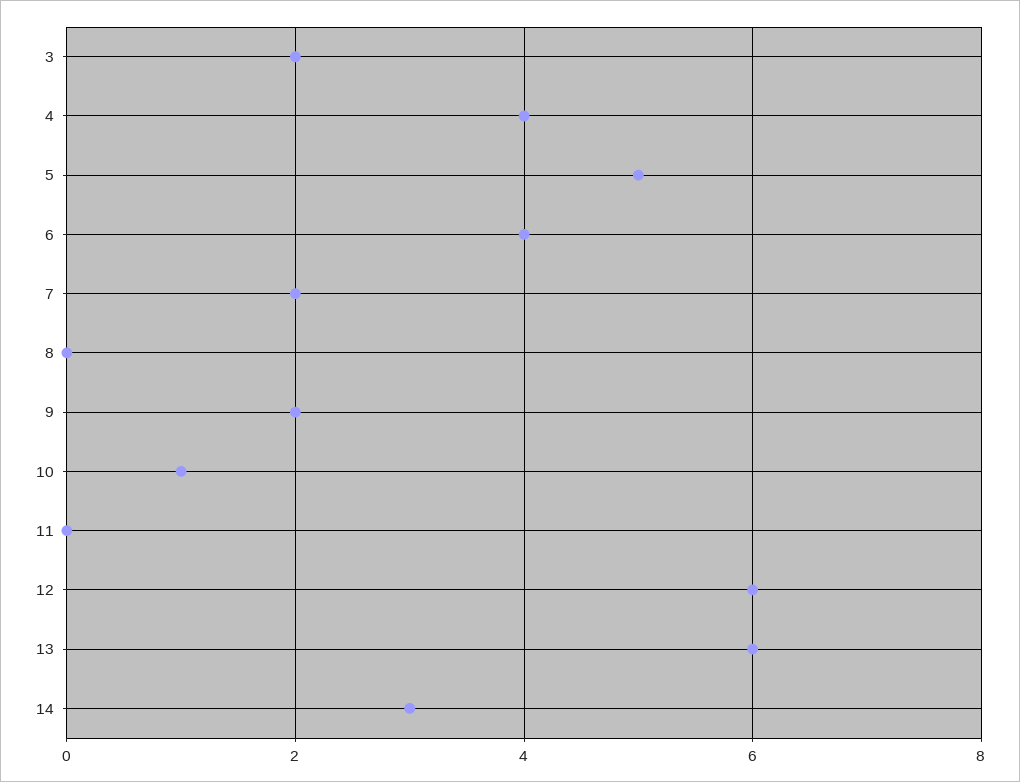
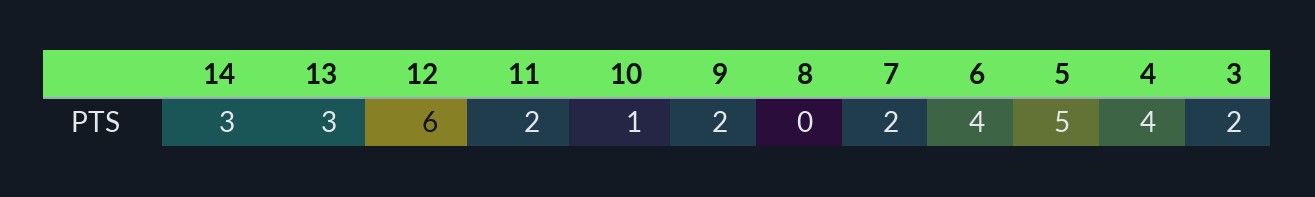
  {
    "3": 2,
    "4": 4,
    "5": 5,
    "6": 4,
    "7": 2,
    "8": 0,
    "9": 2,
    "10": 1,
-   "11": 0,
+   "11": 2,
    "12": 6,
-   "13": 6,
+   "13": 3,
    "14": 3
  }

